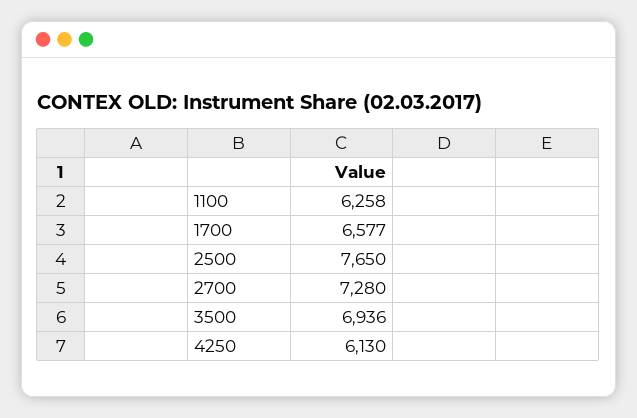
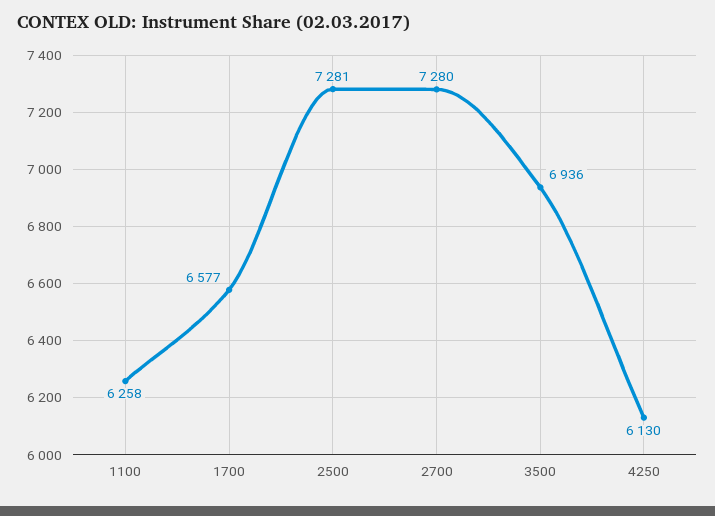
  {
    "1100": 6258,
    "1700": 6577,
-   "2500": 7650,
+   "2500": 7281,
    "2700": 7280,
    "3500": 6936,
    "4250": 6130
  }

